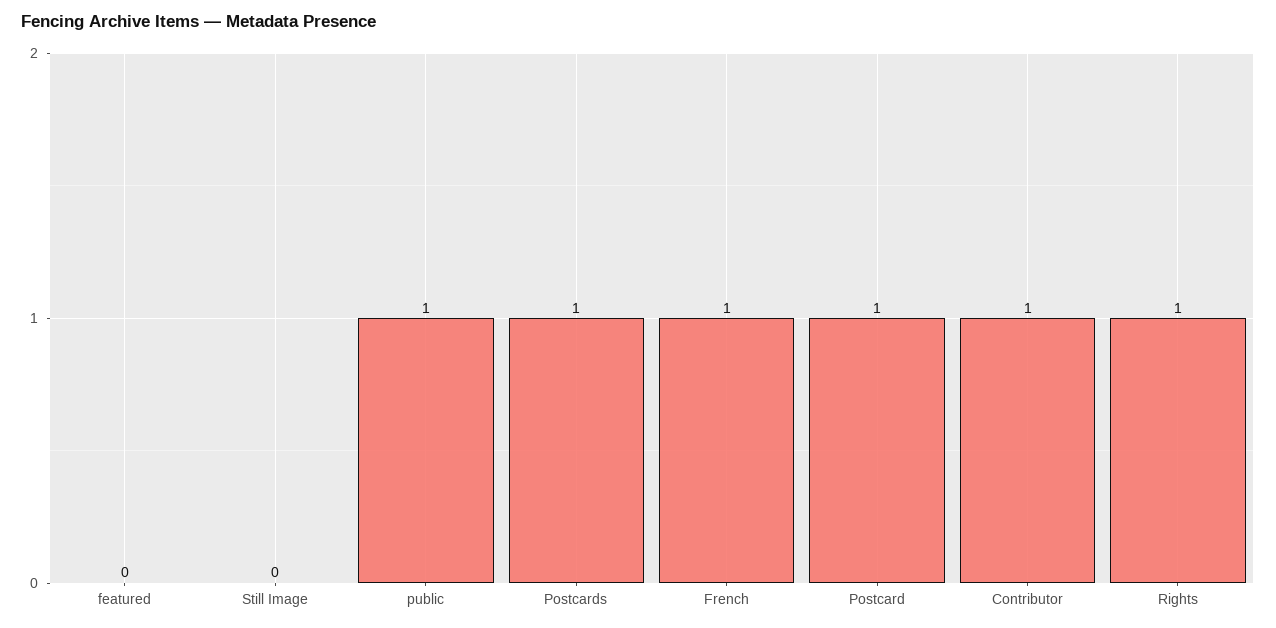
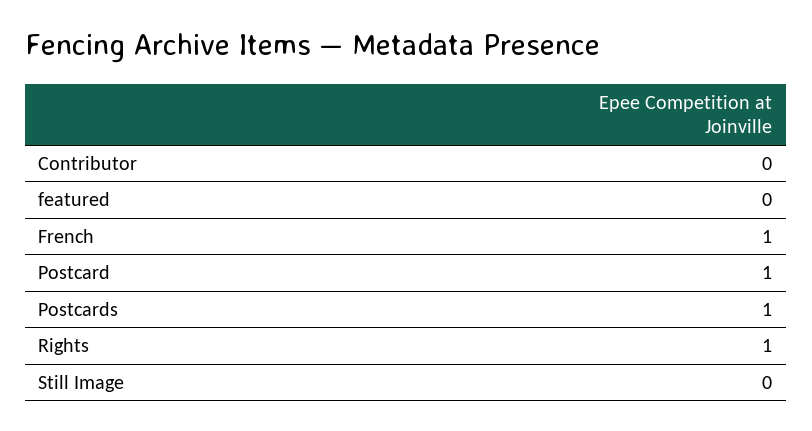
  {
    "featured": 0,
    "Still Image": 0,
-   "public": 1,
    "Postcards": 1,
    "French": 1,
    "Postcard": 1,
-   "Contributor": 1,
+   "Contributor": 0,
    "Rights": 1
  }

